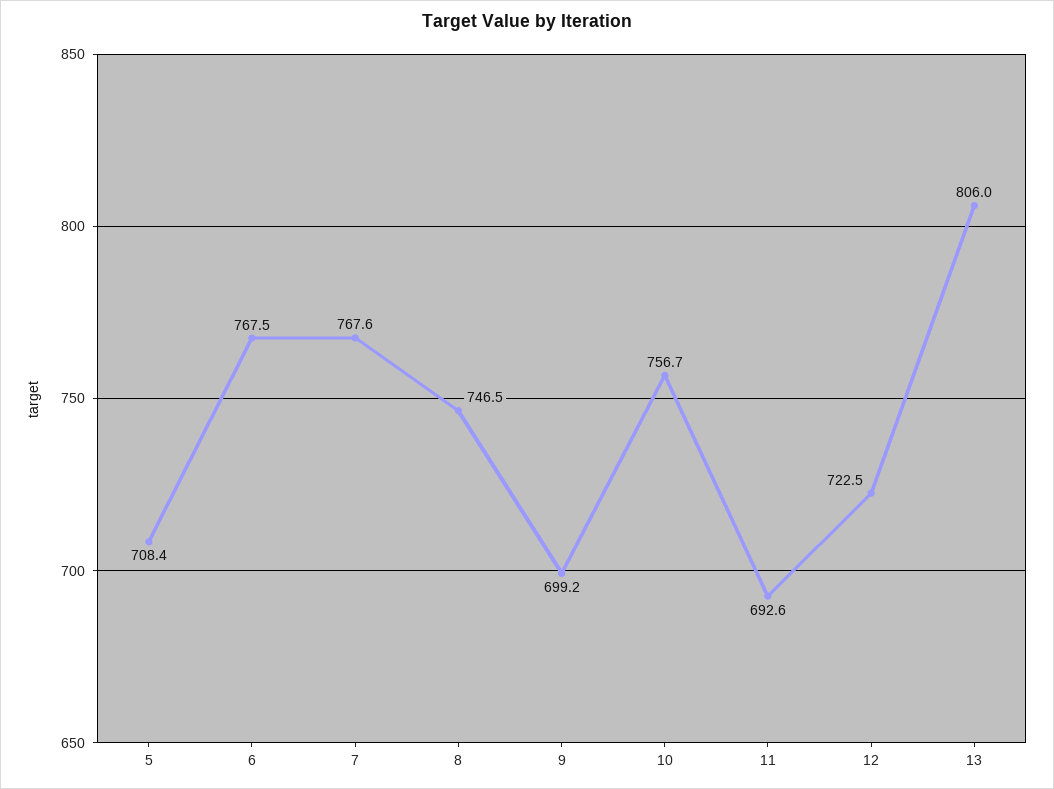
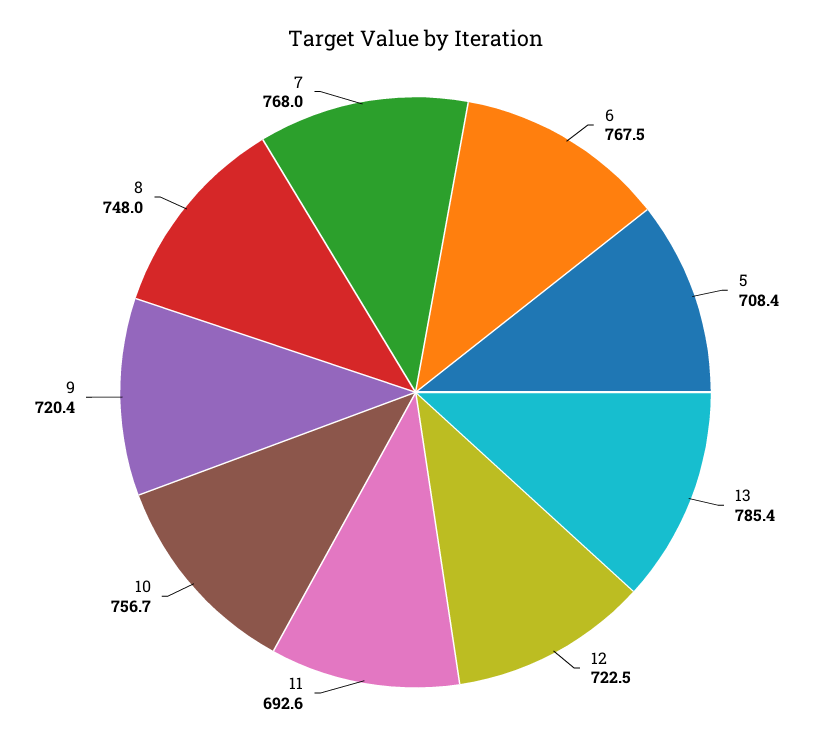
  {
    "5": 708.4,
    "6": 767.5,
-   "7": 767.6,
+   "7": 768,
-   "8": 746.5,
+   "8": 748,
-   "9": 699.2,
+   "9": 720.4,
    "10": 756.7,
    "11": 692.6,
    "12": 722.5,
-   "13": 806
+   "13": 785.4
  }

